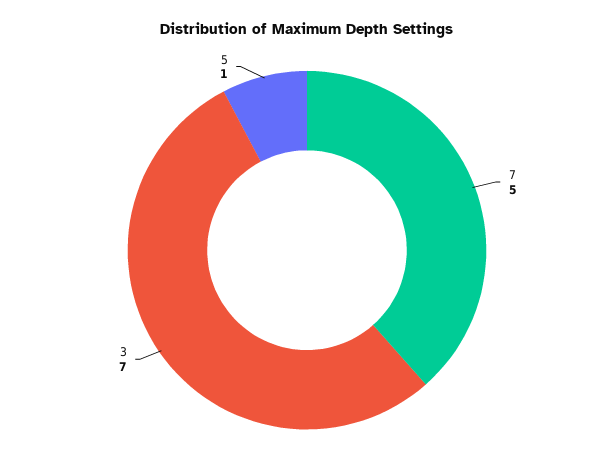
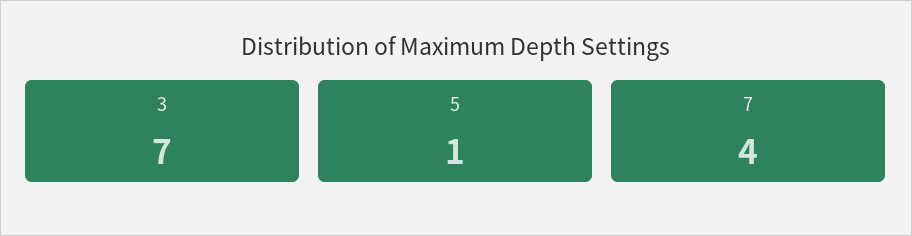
  {
-   "7": 5,
+   "7": 4,
    "3": 7,
    "5": 1
  }

